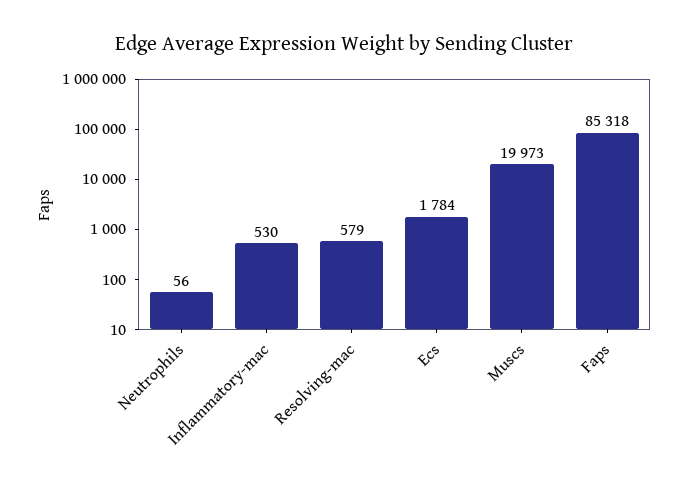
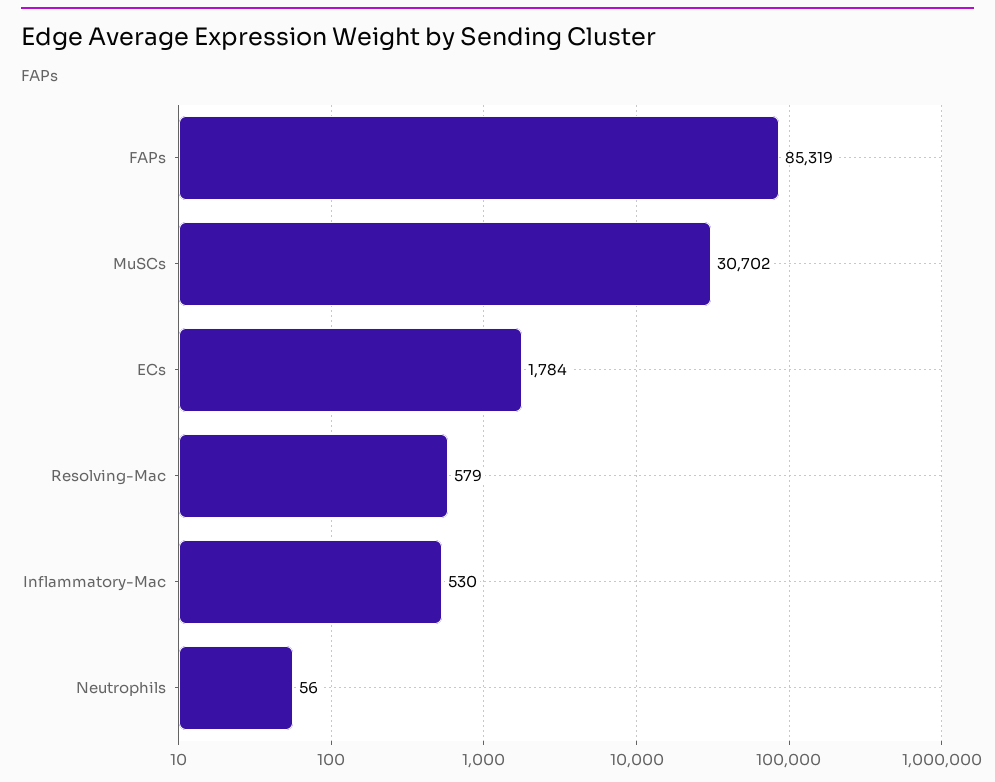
  {
    "Neutrophils": 56,
    "Inflammatory-mac": 530,
    "Resolving-mac": 579,
    "Ecs": 1784,
-   "Muscs": 19973,
+   "Muscs": 30702,
-   "Faps": 85318
+   "Faps": 85319
  }

